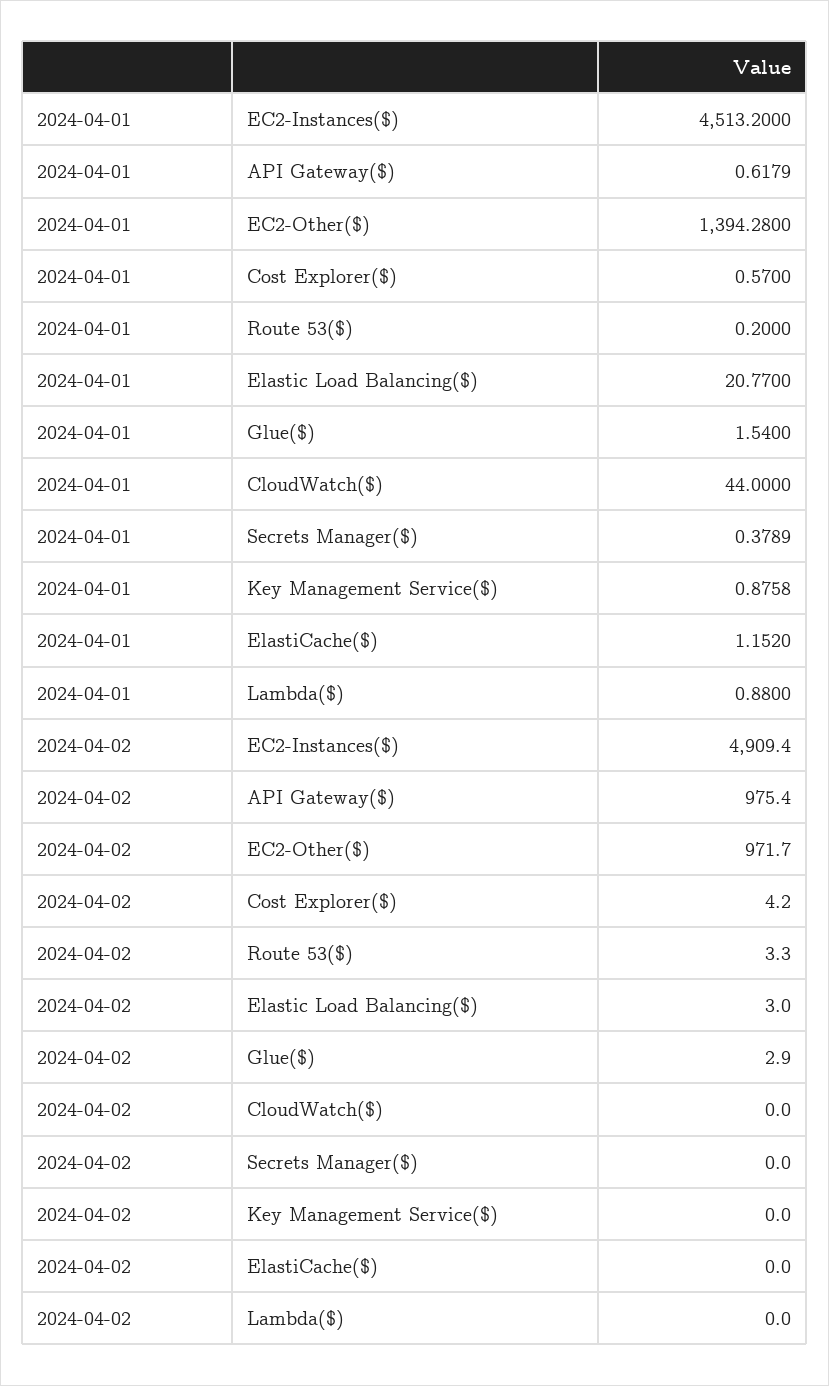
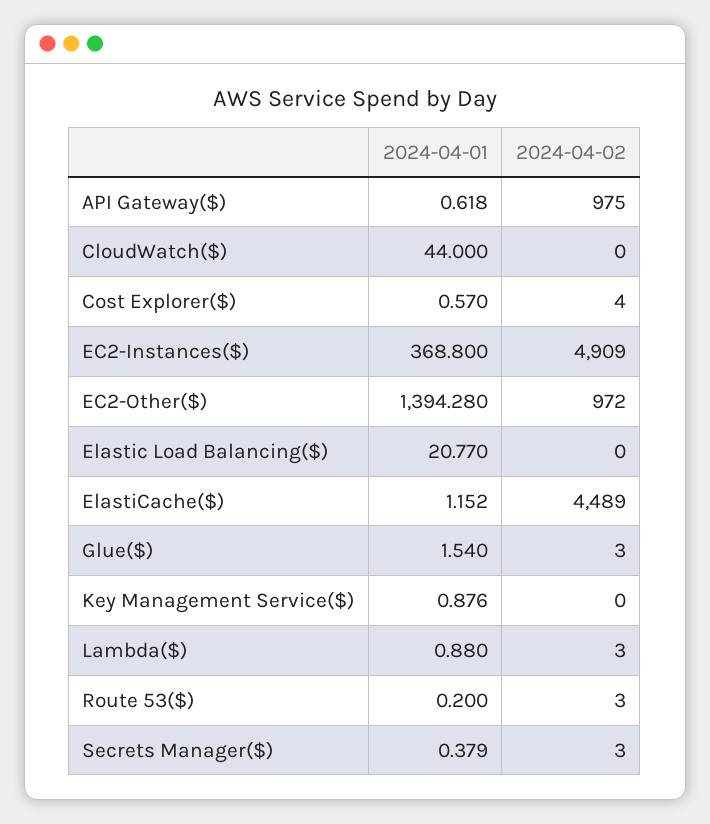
  {
    "2024-04-01": {
-     "EC2-Instances($)": 4513.2,
+     "EC2-Instances($)": 368.8,
      "API Gateway($)": 0.6179,
      "EC2-Other($)": 1394.28,
      "Cost Explorer($)": 0.57,
      "Route 53($)": 0.2,
      "Elastic Load Balancing($)": 20.77,
      "Glue($)": 1.54,
      "CloudWatch($)": 44,
      "Secrets Manager($)": 0.3789,
      "Key Management Service($)": 0.8758,
      "ElastiCache($)": 1.152,
      "Lambda($)": 0.88
    },
    "2024-04-02": {
      "EC2-Instances($)": 4909.4,
      "API Gateway($)": 975.4,
      "EC2-Other($)": 971.7,
      "Cost Explorer($)": 4.2,
      "Route 53($)": 3.3,
-     "Elastic Load Balancing($)": 3,
+     "Elastic Load Balancing($)": 0,
      "Glue($)": 2.9,
      "CloudWatch($)": 0,
-     "Secrets Manager($)": 0,
+     "Secrets Manager($)": 3,
      "Key Management Service($)": 0,
-     "ElastiCache($)": 0,
+     "ElastiCache($)": 4489,
-     "Lambda($)": 0
+     "Lambda($)": 3
    }
  }

